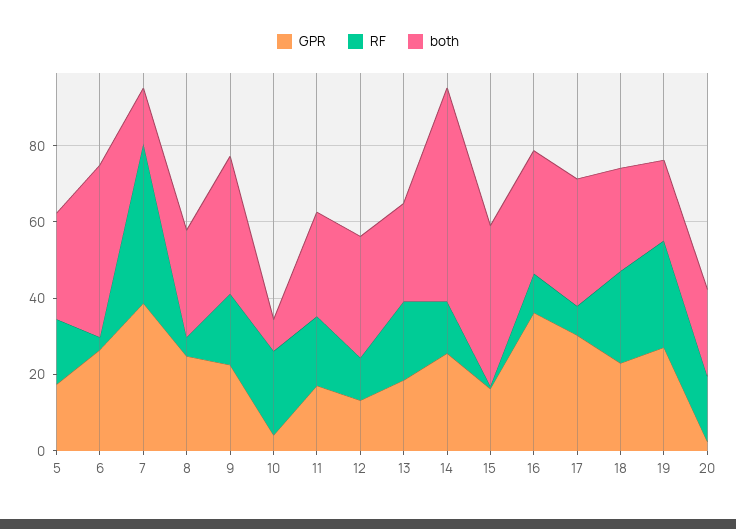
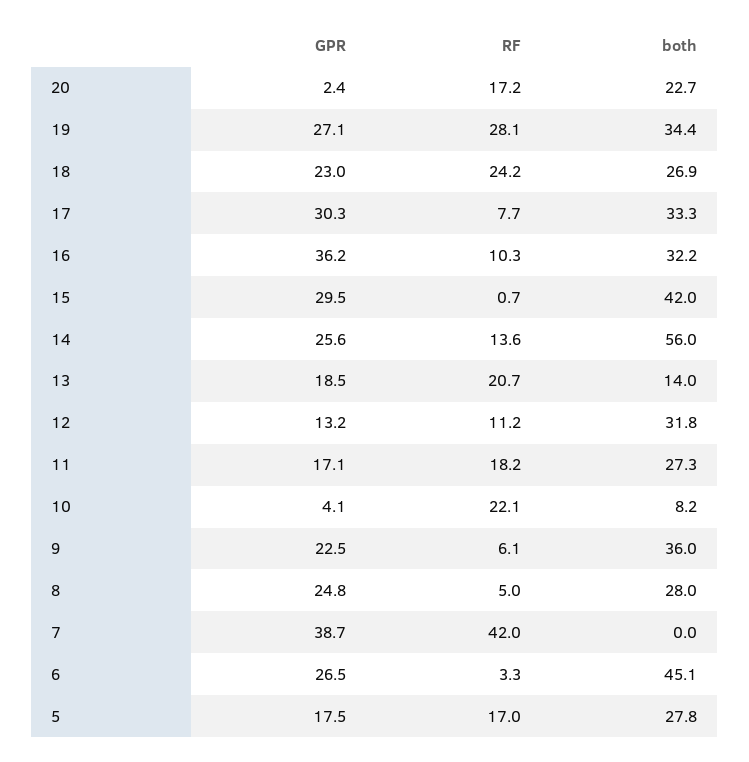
  {
    "GPR": {
      "5": 17.5,
      "6": 26.5,
      "7": 38.7,
      "8": 24.8,
      "9": 22.5,
      "10": 4.1,
      "11": 17.1,
      "12": 13.2,
      "13": 18.5,
      "14": 25.6,
-     "15": 15,
+     "15": 29.5,
      "16": 36.2,
      "17": 30.3,
      "18": 23,
      "19": 27.1,
      "20": 2.4
    },
    "RF": {
      "5": 17,
      "6": 3.3,
      "7": 42,
      "8": 5,
-     "9": 20,
+     "9": 6.1,
      "10": 22.1,
      "11": 18.2,
      "12": 11.2,
      "13": 20.7,
      "14": 13.6,
      "15": 0.7,
      "16": 10.3,
      "17": 7.7,
      "18": 24.2,
      "19": 28.1,
      "20": 17.2
    },
    "both": {
      "5": 27.8,
      "6": 45.1,
-     "7": 15,
+     "7": 0,
      "8": 28,
      "9": 36,
      "10": 8.2,
      "11": 27.3,
      "12": 31.8,
-     "13": 25,
+     "13": 14,
      "14": 56,
      "15": 42,
      "16": 32.2,
      "17": 33.3,
      "18": 26.9,
-     "19": 20,
+     "19": 34.4,
      "20": 22.7
    }
  }

